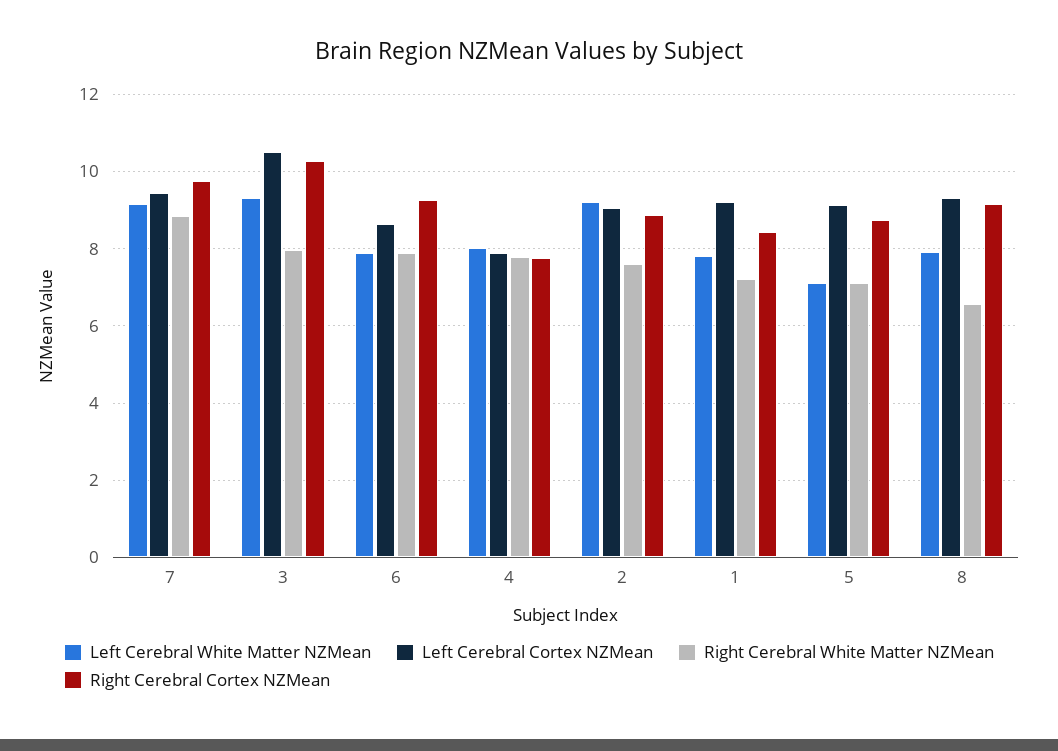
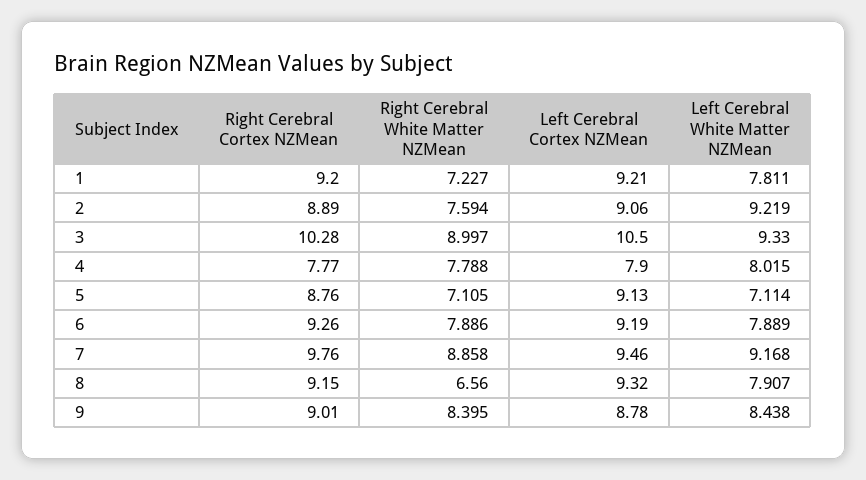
  {
    "Left Cerebral White Matter NZMean": {
      "7": 9.168,
      "3": 9.33,
      "6": 7.889,
      "4": 8.015,
      "2": 9.219,
      "1": 7.811,
      "5": 7.114,
-     "8": 7.907
+     "8": 7.907,
+     "9": 8.438
    },
    "Left Cerebral Cortex NZMean": {
      "7": 9.46,
      "3": 10.5,
-     "6": 8.6,
+     "6": 9.19,
      "4": 7.9,
      "2": 9.06,
      "1": 9.21,
      "5": 9.13,
-     "8": 9.32
+     "8": 9.32,
+     "9": 8.78
    },
    "Right Cerebral White Matter NZMean": {
      "7": 8.858,
-     "3": 8,
+     "3": 8.997,
      "6": 7.886,
      "4": 7.788,
      "2": 7.594,
      "1": 7.227,
      "5": 7.105,
-     "8": 6.56
+     "8": 6.56,
+     "9": 8.395
    },
    "Right Cerebral Cortex NZMean": {
      "7": 9.76,
      "3": 10.28,
      "6": 9.26,
      "4": 7.77,
      "2": 8.89,
-     "1": 8.4,
+     "1": 9.2,
      "5": 8.76,
-     "8": 9.15
+     "8": 9.15,
+     "9": 9.01
    }
  }

